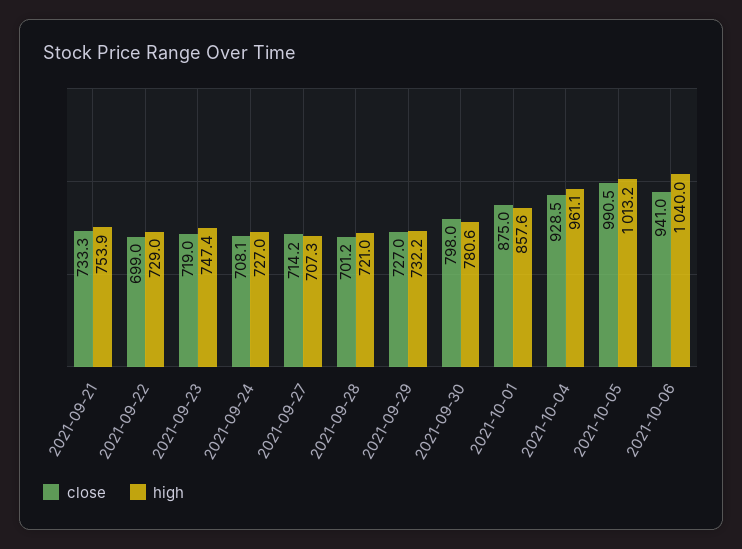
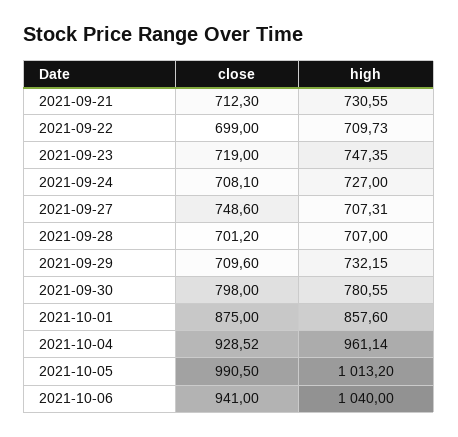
  {
    "close": {
-     "2021-09-21": 733.3,
+     "2021-09-21": 712.3,
      "2021-09-22": 699,
      "2021-09-23": 719,
      "2021-09-24": 708.1,
-     "2021-09-27": 714.2,
+     "2021-09-27": 748.6,
      "2021-09-28": 701.2,
-     "2021-09-29": 727,
+     "2021-09-29": 709.6,
      "2021-09-30": 798,
      "2021-10-01": 875,
      "2021-10-04": 928.52,
      "2021-10-05": 990.5,
      "2021-10-06": 941
    },
    "high": {
-     "2021-09-21": 753.9,
+     "2021-09-21": 730.55,
-     "2021-09-22": 729,
+     "2021-09-22": 709.73,
      "2021-09-23": 747.35,
      "2021-09-24": 727,
      "2021-09-27": 707.31,
-     "2021-09-28": 721,
+     "2021-09-28": 707,
      "2021-09-29": 732.15,
      "2021-09-30": 780.55,
      "2021-10-01": 857.6,
      "2021-10-04": 961.14,
      "2021-10-05": 1013.2,
      "2021-10-06": 1040
    }
  }

